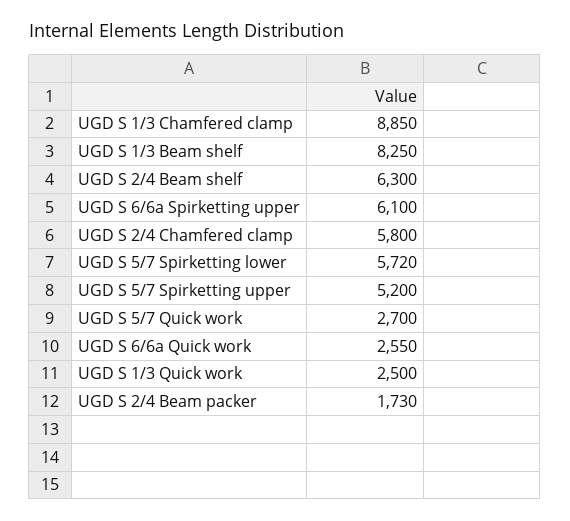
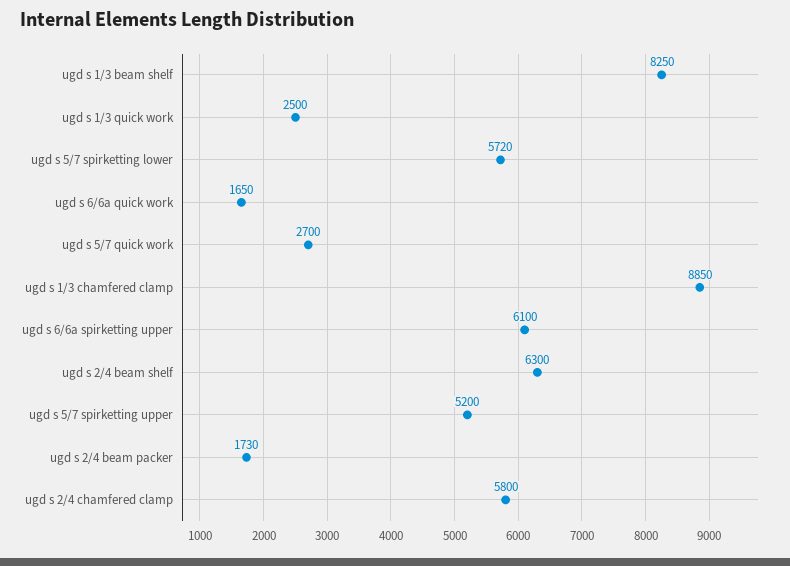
  {
    "UGD S 1/3 Chamfered clamp": 8850,
    "UGD S 1/3 Beam shelf": 8250,
    "UGD S 2/4 Beam shelf": 6300,
    "UGD S 6/6a Spirketting upper": 6100,
    "UGD S 2/4 Chamfered clamp": 5800,
    "UGD S 5/7 Spirketting lower": 5720,
    "UGD S 5/7 Spirketting upper": 5200,
    "UGD S 5/7 Quick work": 2700,
-   "UGD S 6/6a Quick work": 2550,
+   "UGD S 6/6a Quick work": 1650,
    "UGD S 1/3 Quick work": 2500,
    "UGD S 2/4 Beam packer": 1730
  }

